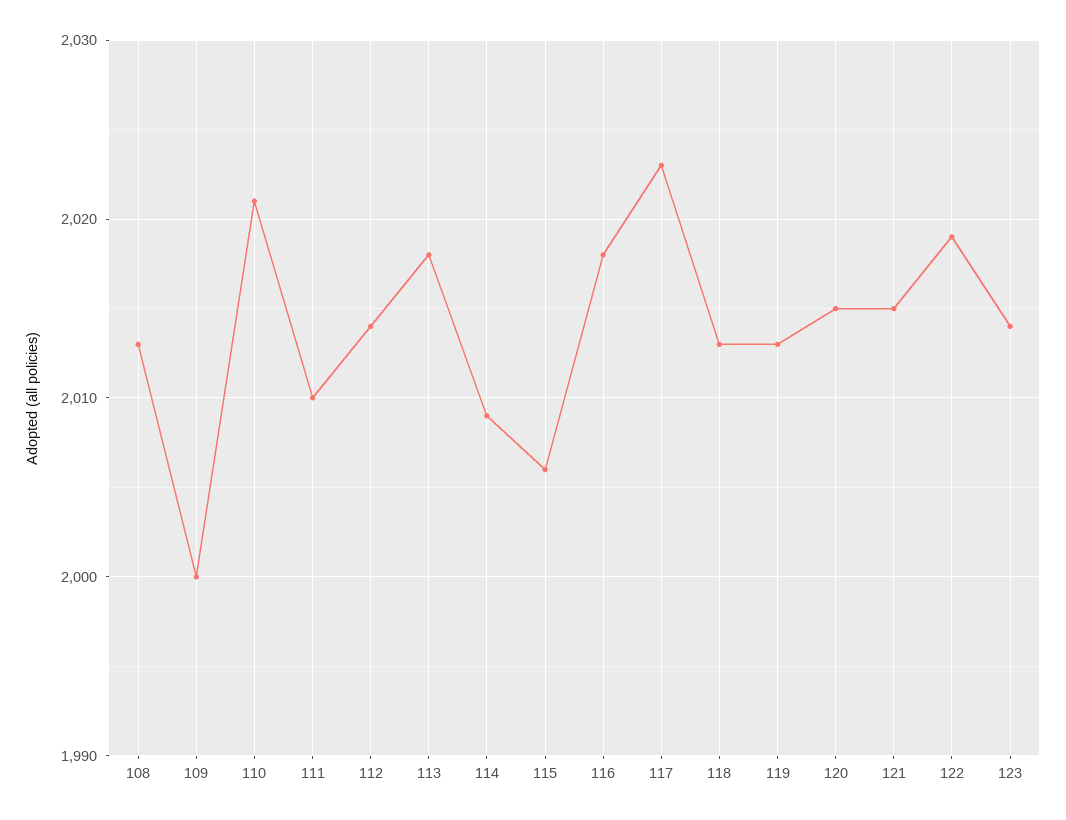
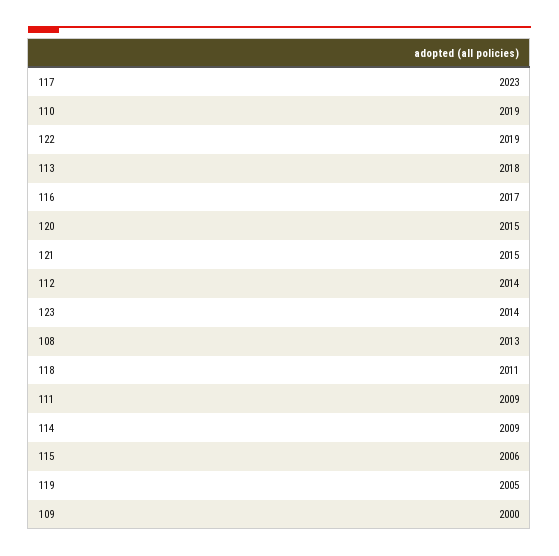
  {
    "108": 2013,
    "109": 2000,
-   "110": 2021,
+   "110": 2019,
-   "111": 2010,
+   "111": 2009,
    "112": 2014,
    "113": 2018,
    "114": 2009,
    "115": 2006,
-   "116": 2018,
+   "116": 2017,
    "117": 2023,
-   "118": 2013,
+   "118": 2011,
-   "119": 2013,
+   "119": 2005,
    "120": 2015,
    "121": 2015,
    "122": 2019,
    "123": 2014
  }

